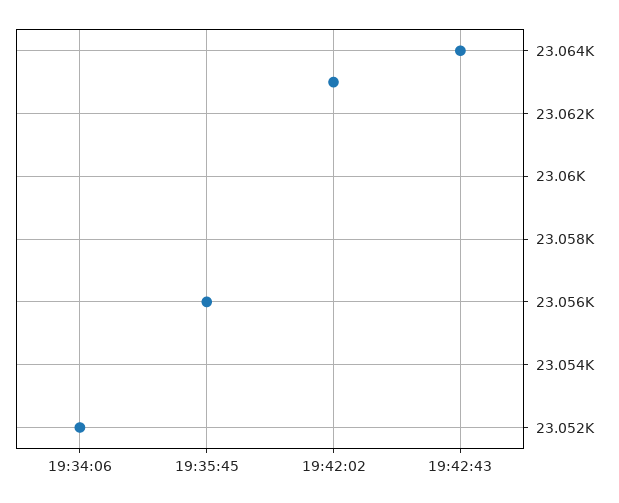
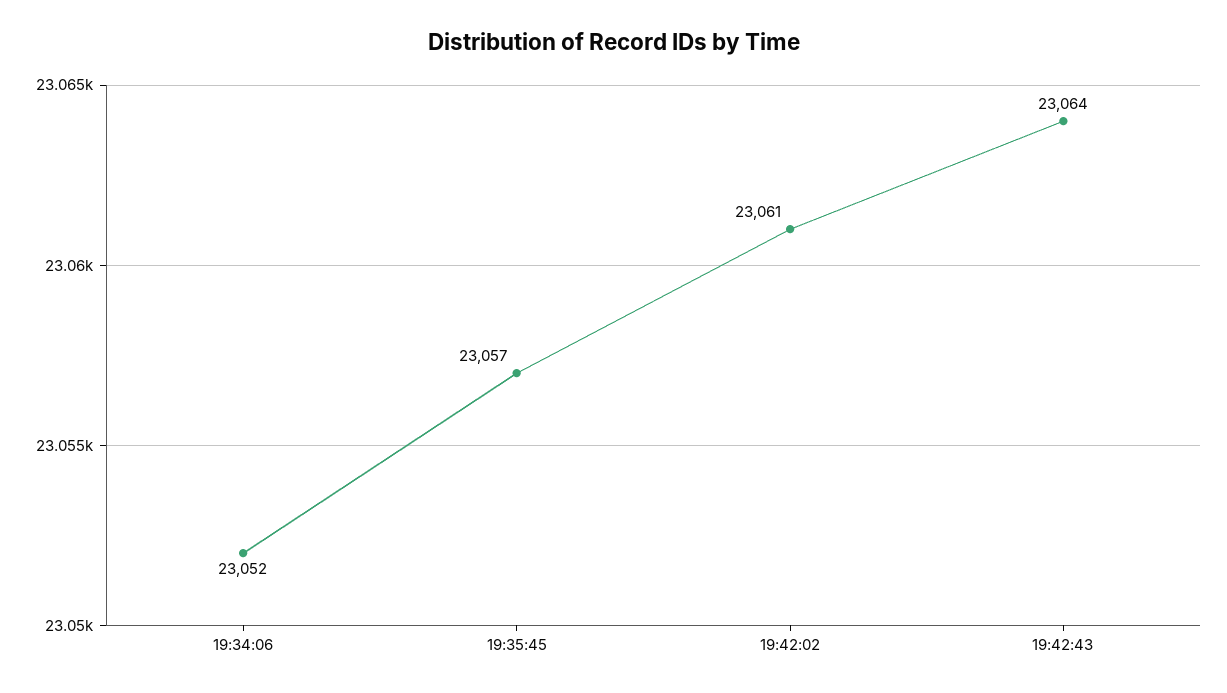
  {
    "19:34:06": 23052,
-   "19:35:45": 23056,
+   "19:35:45": 23057,
-   "19:42:02": 23063,
+   "19:42:02": 23061,
    "19:42:43": 23064
  }

